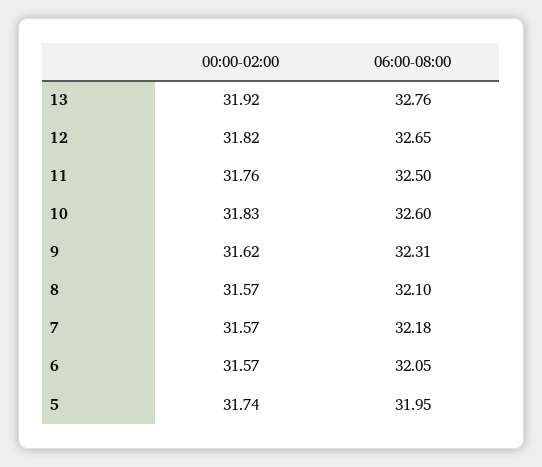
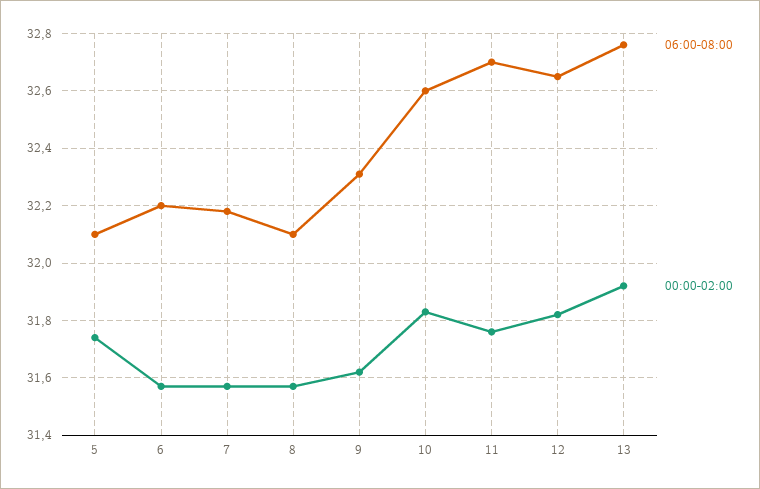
  {
    "00:00-02:00": {
      "13": 31.92,
      "12": 31.82,
      "11": 31.76,
      "10": 31.83,
      "9": 31.62,
      "8": 31.57,
      "7": 31.57,
      "6": 31.57,
      "5": 31.74
    },
    "06:00-08:00": {
      "13": 32.76,
      "12": 32.65,
-     "11": 32.5,
+     "11": 32.7,
      "10": 32.6,
      "9": 32.31,
      "8": 32.1,
      "7": 32.18,
-     "6": 32.05,
+     "6": 32.2,
-     "5": 31.95
+     "5": 32.1
    }
  }

